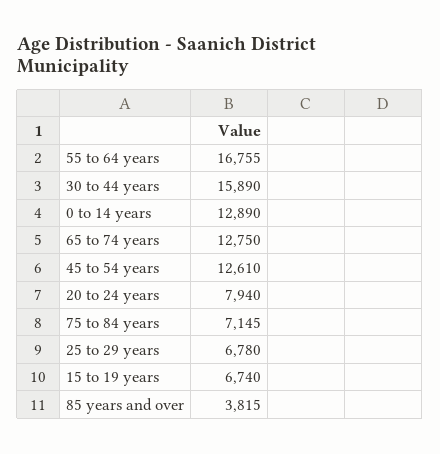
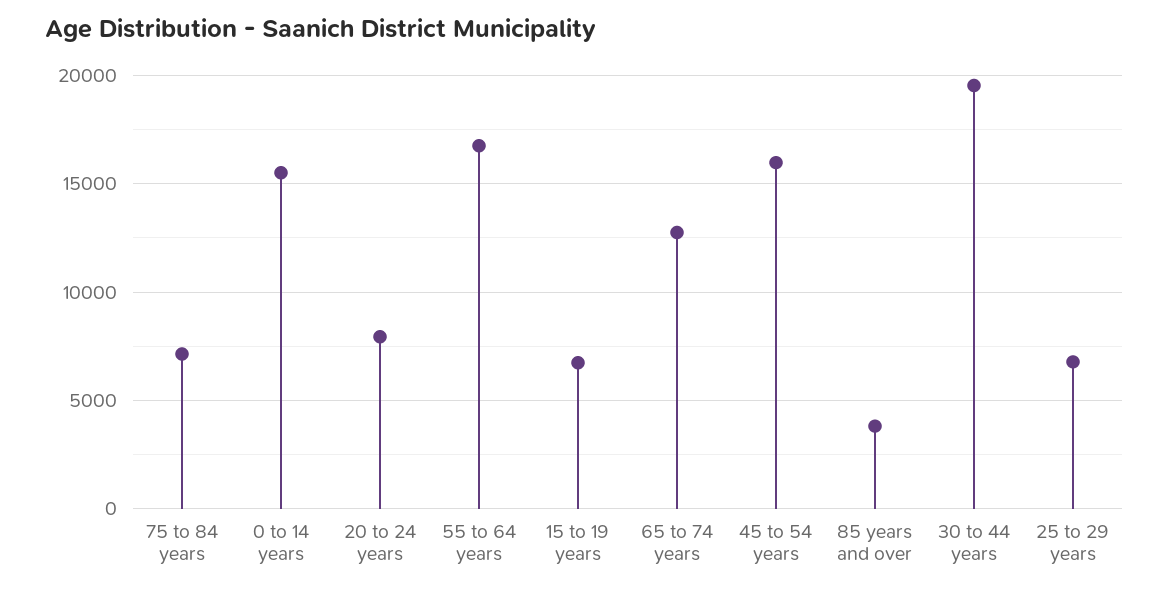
  {
    "55 to 64 years": 16755,
-   "30 to 44 years": 15890,
+   "30 to 44 years": 19500,
-   "0 to 14 years": 12890,
+   "0 to 14 years": 15500,
    "65 to 74 years": 12750,
-   "45 to 54 years": 12610,
+   "45 to 54 years": 16000,
    "20 to 24 years": 7940,
    "75 to 84 years": 7145,
    "25 to 29 years": 6780,
    "15 to 19 years": 6740,
    "85 years and over": 3815
  }

